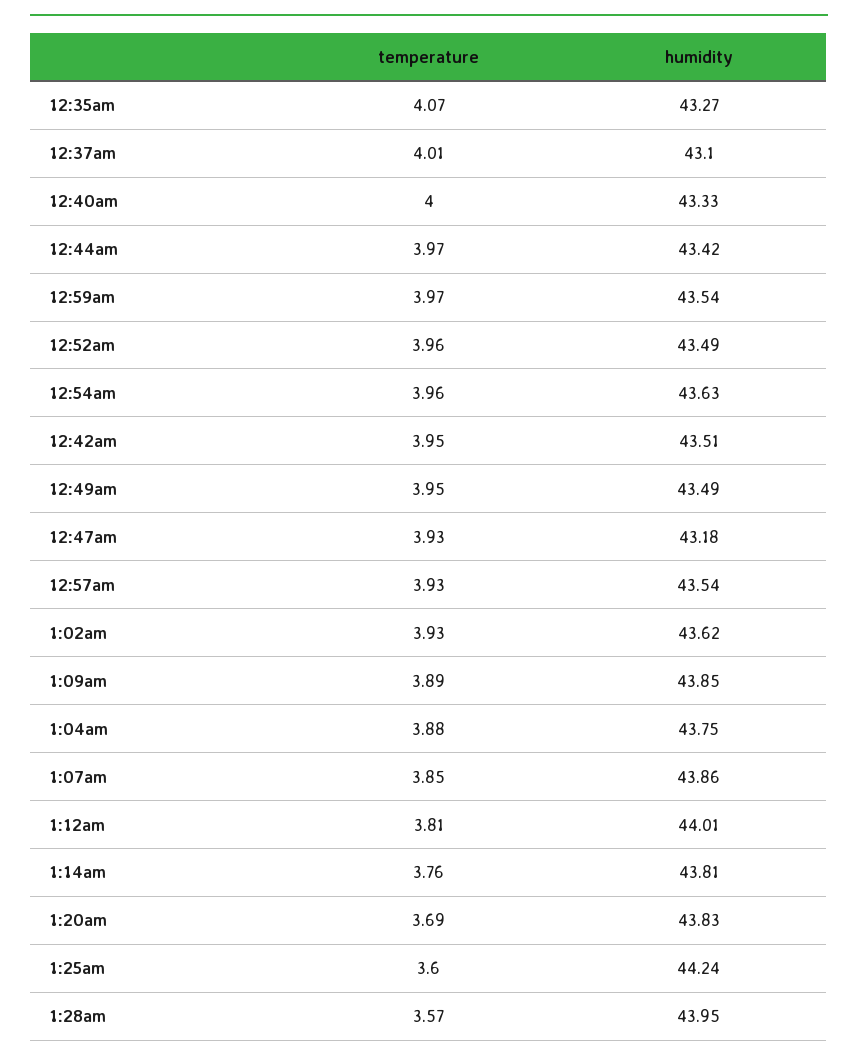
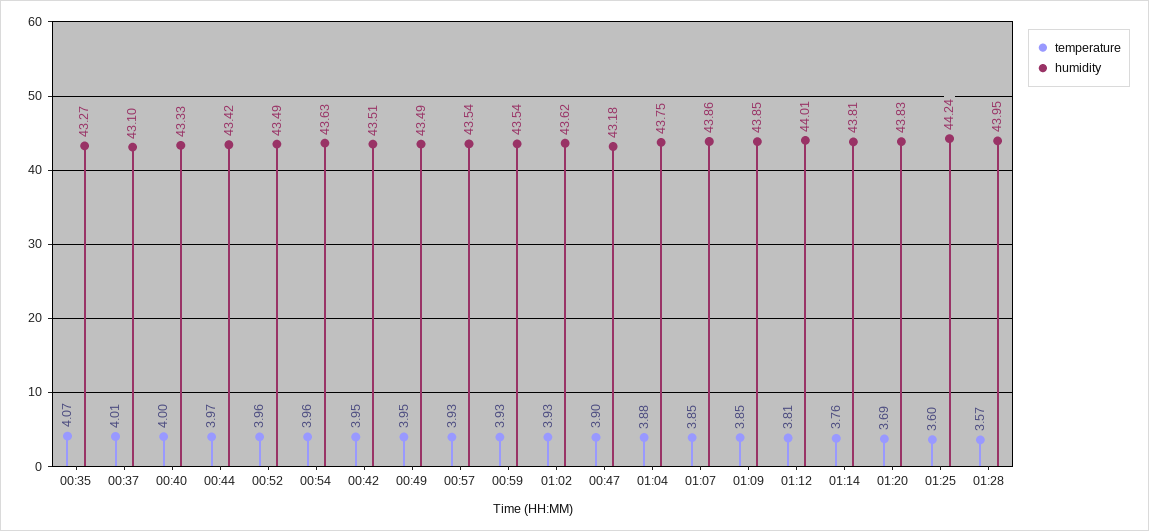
  {
    "temperature": {
      "12:35am": 4.07,
      "12:37am": 4.01,
      "12:40am": 4,
      "12:44am": 3.97,
-     "12:59am": 3.97,
+     "12:59am": 3.93,
      "12:52am": 3.96,
      "12:54am": 3.96,
      "12:42am": 3.95,
      "12:49am": 3.95,
-     "12:47am": 3.93,
+     "12:47am": 3.9,
      "12:57am": 3.93,
      "1:02am": 3.93,
-     "1:09am": 3.89,
+     "1:09am": 3.85,
      "1:04am": 3.88,
      "1:07am": 3.85,
      "1:12am": 3.81,
      "1:14am": 3.76,
      "1:20am": 3.69,
      "1:25am": 3.6,
      "1:28am": 3.57
    },
    "humidity": {
      "12:35am": 43.27,
      "12:37am": 43.1,
      "12:40am": 43.33,
      "12:44am": 43.42,
      "12:59am": 43.54,
      "12:52am": 43.49,
      "12:54am": 43.63,
      "12:42am": 43.51,
      "12:49am": 43.49,
      "12:47am": 43.18,
      "12:57am": 43.54,
      "1:02am": 43.62,
      "1:09am": 43.85,
      "1:04am": 43.75,
      "1:07am": 43.86,
      "1:12am": 44.01,
      "1:14am": 43.81,
      "1:20am": 43.83,
      "1:25am": 44.24,
      "1:28am": 43.95
    }
  }

